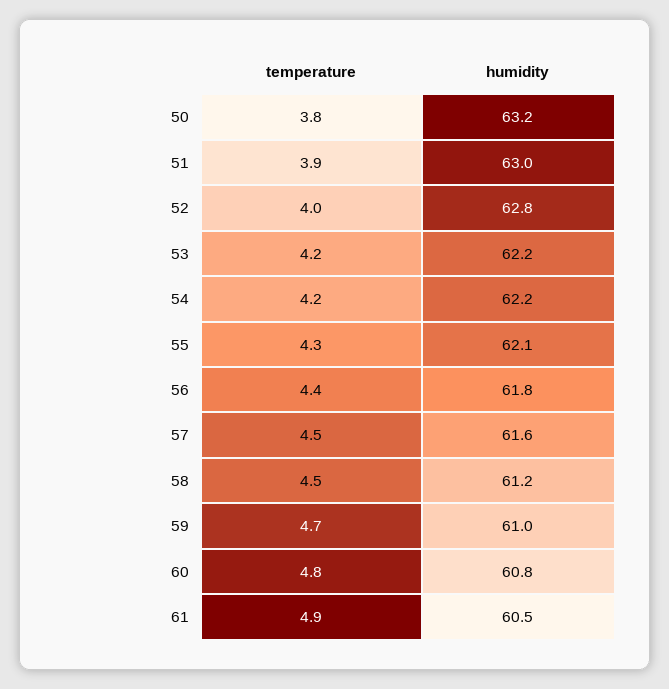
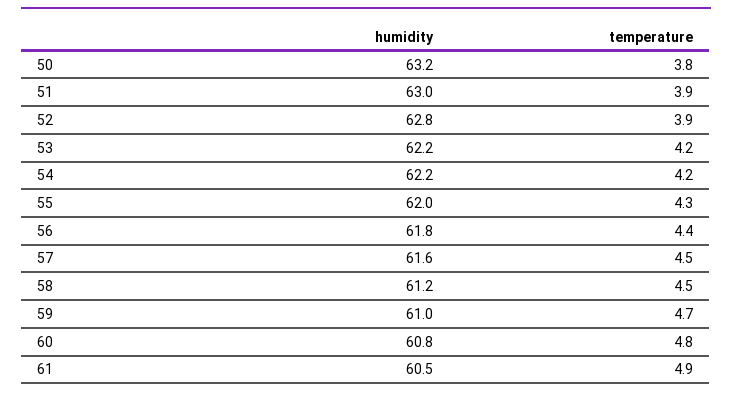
  {
    "temperature": {
      "50": 3.8,
      "51": 3.9,
-     "52": 4,
+     "52": 3.9,
      "53": 4.2,
      "54": 4.2,
      "55": 4.3,
      "56": 4.4,
      "57": 4.5,
      "58": 4.5,
      "59": 4.7,
      "60": 4.8,
      "61": 4.9
    },
    "humidity": {
      "50": 63.2,
      "51": 63,
      "52": 62.8,
      "53": 62.2,
      "54": 62.2,
-     "55": 62.1,
+     "55": 62,
      "56": 61.8,
      "57": 61.6,
      "58": 61.2,
      "59": 61,
      "60": 60.8,
      "61": 60.5
    }
  }

